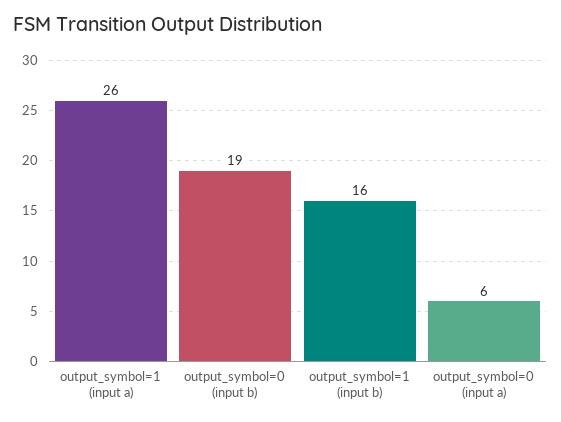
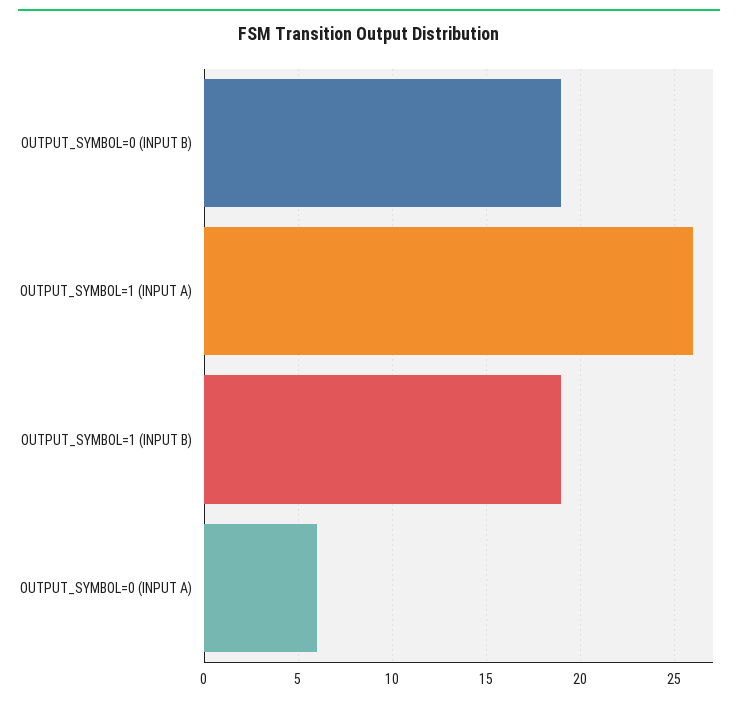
  {
    "output_symbol=1 (input a)": 26,
    "output_symbol=0 (input b)": 19,
-   "output_symbol=1 (input b)": 16,
+   "output_symbol=1 (input b)": 19,
    "output_symbol=0 (input a)": 6
  }

